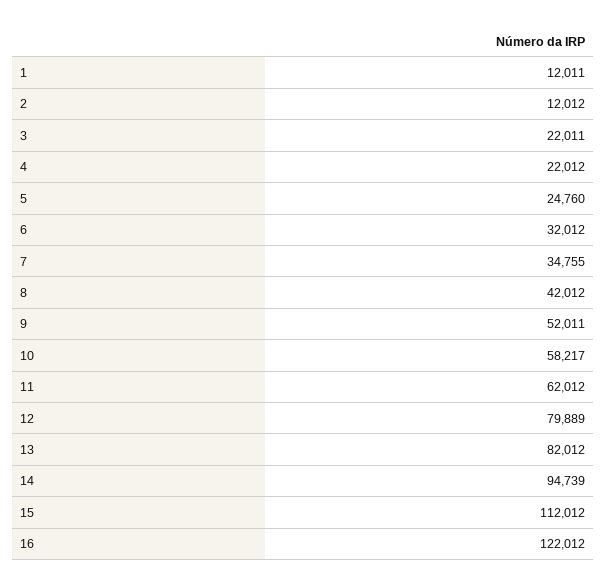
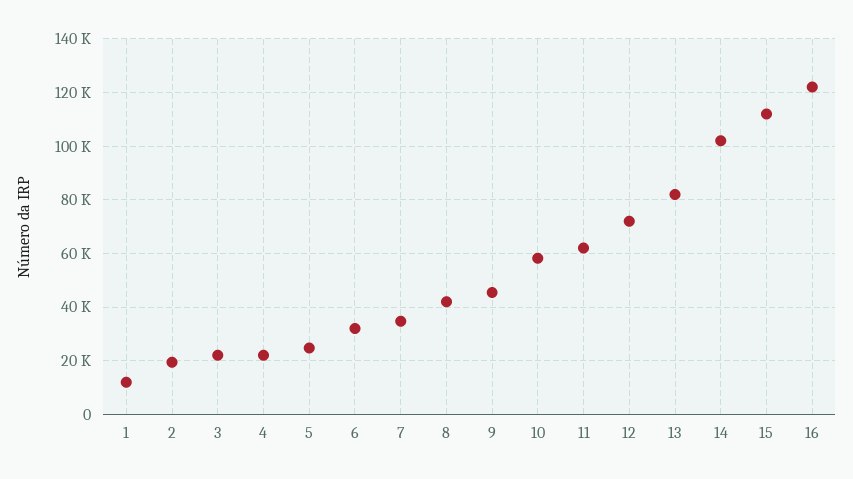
  {
    "1": 12011,
-   "2": 12012,
+   "2": 20000,
    "3": 22011,
    "4": 22012,
    "5": 24760,
    "6": 32012,
    "7": 34755,
    "8": 42012,
-   "9": 52011,
+   "9": 45000,
    "10": 58217,
    "11": 62012,
-   "12": 79889,
+   "12": 72500,
    "13": 82012,
-   "14": 94739,
+   "14": 102500,
    "15": 112012,
    "16": 122012
  }

